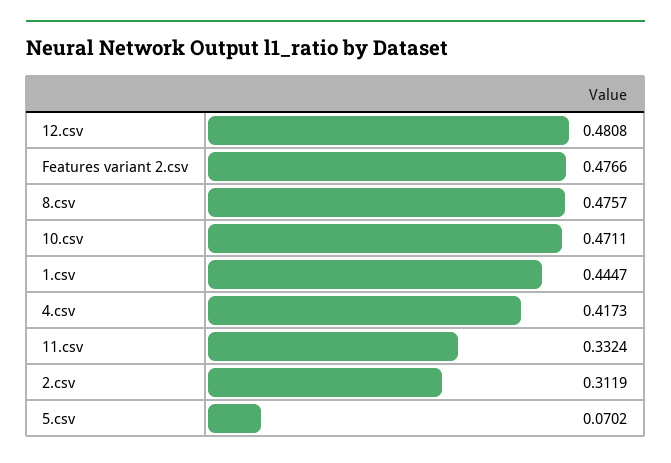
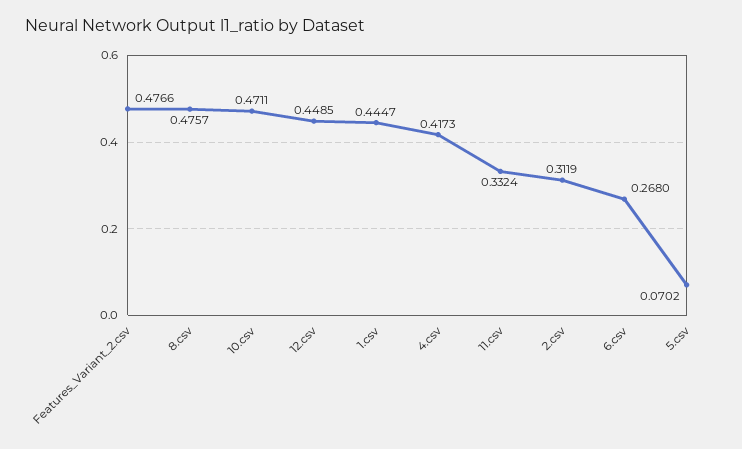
  {
-   "12.csv": 0.4808,
+   "12.csv": 0.4485,
    "Features variant 2.csv": 0.4766,
    "8.csv": 0.4757,
    "10.csv": 0.4711,
    "1.csv": 0.4447,
    "4.csv": 0.4173,
    "11.csv": 0.3324,
    "2.csv": 0.3119,
-   "5.csv": 0.0702
+   "5.csv": 0.0702,
+   "6.csv": 0.268
  }

